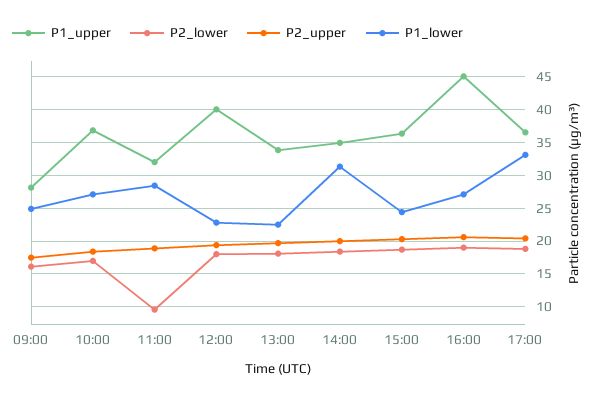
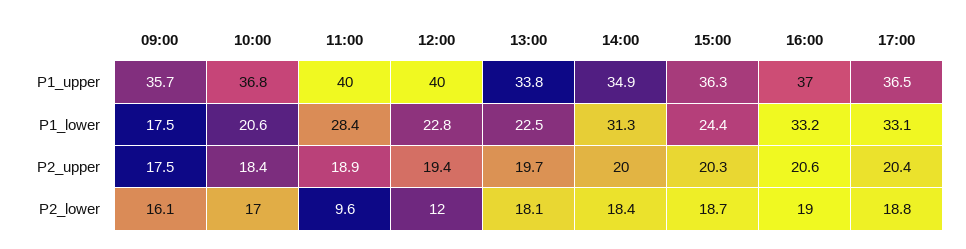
  {
    "P1_upper": {
-     "09:00": 28,
+     "09:00": 35.7,
      "10:00": 36.8,
-     "11:00": 32,
+     "11:00": 40,
      "12:00": 40,
      "13:00": 33.8,
      "14:00": 34.9,
      "15:00": 36.3,
-     "16:00": 45,
+     "16:00": 37,
      "17:00": 36.5
    },
    "P2_lower": {
      "09:00": 16.1,
      "10:00": 17,
      "11:00": 9.6,
-     "12:00": 18,
+     "12:00": 12,
      "13:00": 18.1,
      "14:00": 18.4,
      "15:00": 18.7,
      "16:00": 19,
      "17:00": 18.8
    },
    "P2_upper": {
      "09:00": 17.5,
      "10:00": 18.4,
      "11:00": 18.9,
      "12:00": 19.4,
      "13:00": 19.7,
      "14:00": 20,
      "15:00": 20.3,
      "16:00": 20.6,
      "17:00": 20.4
    },
    "P1_lower": {
-     "09:00": 25,
+     "09:00": 17.5,
-     "10:00": 27,
+     "10:00": 20.6,
      "11:00": 28.4,
      "12:00": 22.8,
      "13:00": 22.5,
      "14:00": 31.3,
      "15:00": 24.4,
-     "16:00": 27,
+     "16:00": 33.2,
      "17:00": 33.1
    }
  }

